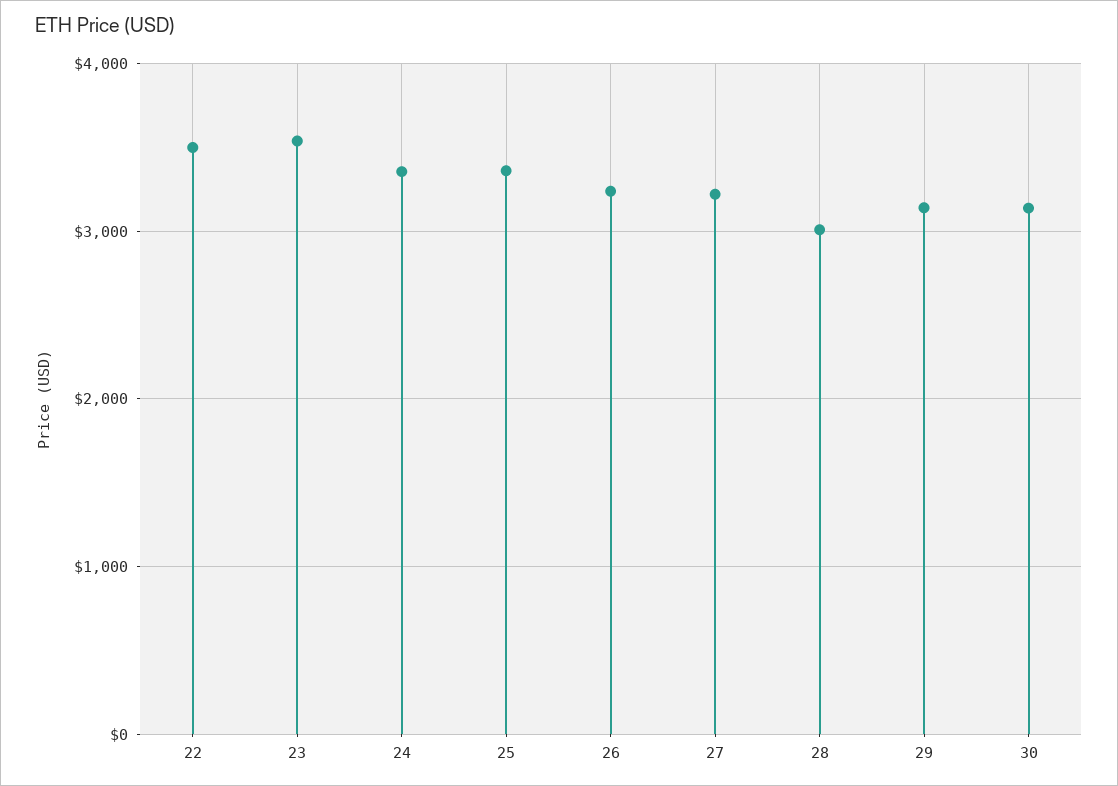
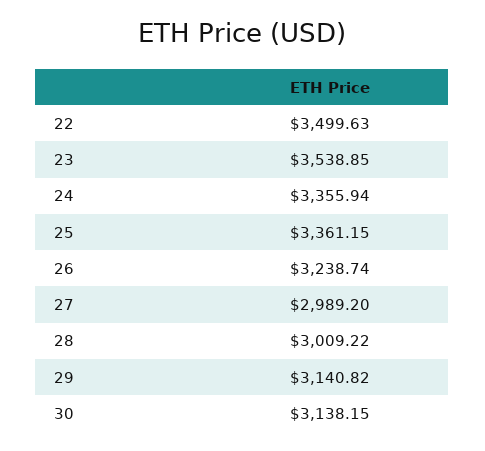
  {
    "22": 3499.63,
    "23": 3538.85,
    "24": 3355.94,
    "25": 3361.15,
    "26": 3238.74,
-   "27": 3200,
+   "27": 2989.2,
    "28": 3009.22,
    "29": 3140.82,
    "30": 3138.15
  }

